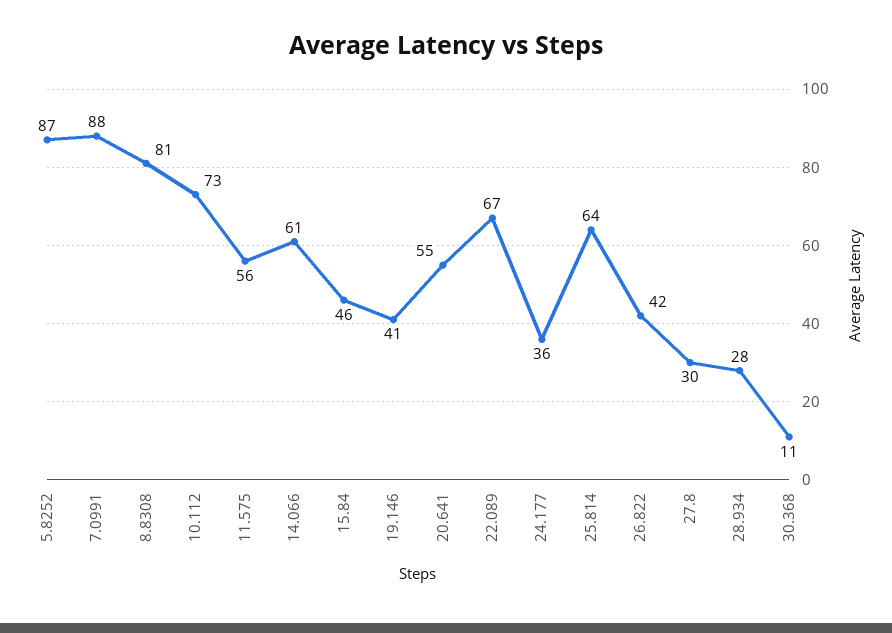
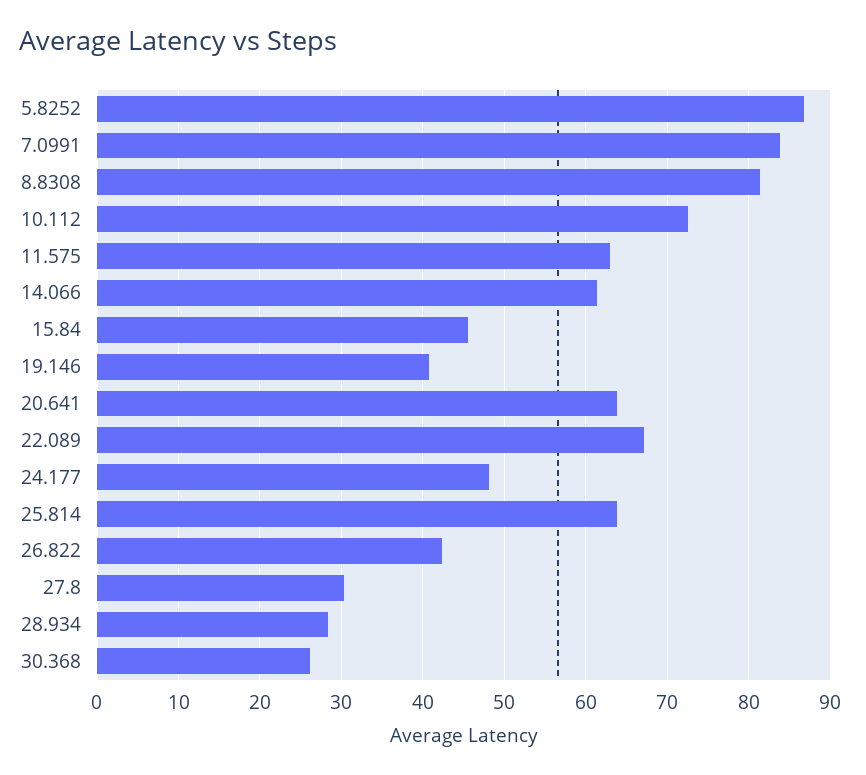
  {
    "5.8252": 87,
-   "7.0991": 88,
+   "7.0991": 84,
    "8.8308": 81,
    "10.112": 73,
-   "11.575": 56,
+   "11.575": 63,
    "14.066": 61,
    "15.84": 46,
    "19.146": 41,
-   "20.641": 55,
+   "20.641": 64,
    "22.089": 67,
-   "24.177": 36,
+   "24.177": 48,
    "25.814": 64,
    "26.822": 42,
    "27.8": 30,
    "28.934": 28,
-   "30.368": 11
+   "30.368": 26
  }

